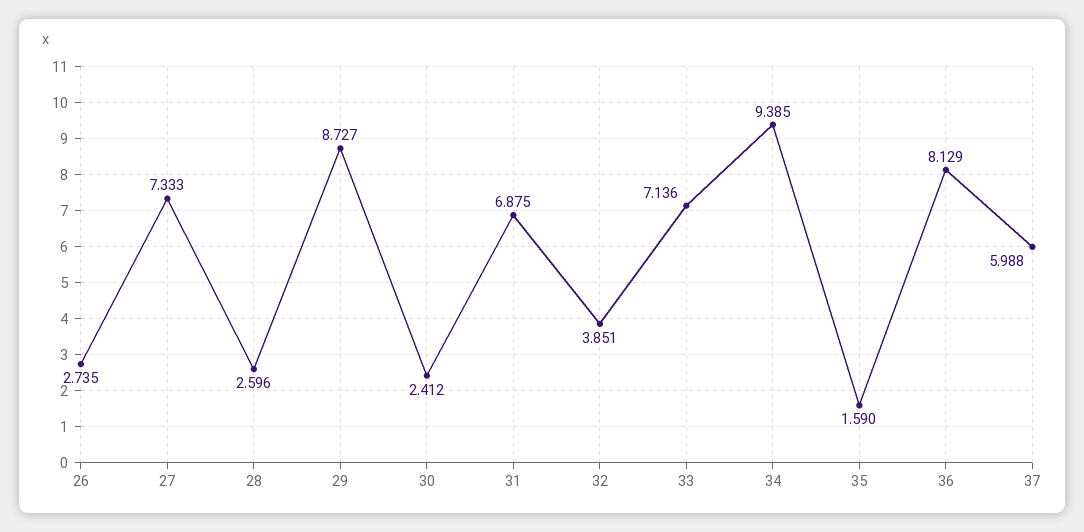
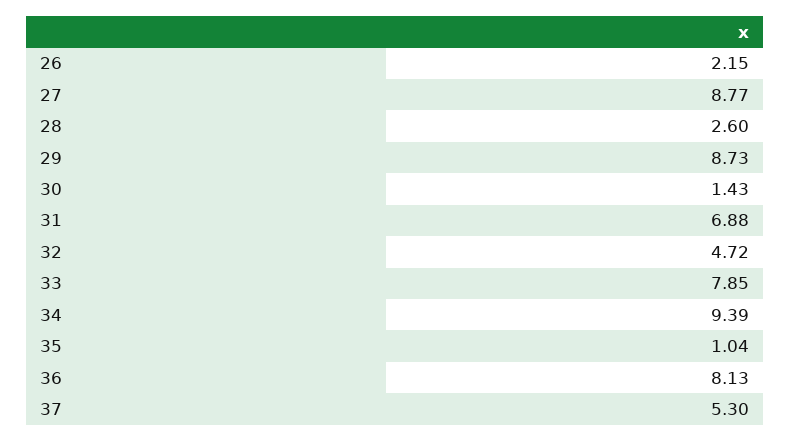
  {
-   "26": 2.735,
+   "26": 2.15,
-   "27": 7.333,
+   "27": 8.77,
    "28": 2.596,
    "29": 8.727,
-   "30": 2.412,
+   "30": 1.43,
    "31": 6.875,
-   "32": 3.851,
+   "32": 4.72,
-   "33": 7.136,
+   "33": 7.85,
    "34": 9.385,
-   "35": 1.59,
+   "35": 1.04,
    "36": 8.129,
-   "37": 5.988
+   "37": 5.3
  }

